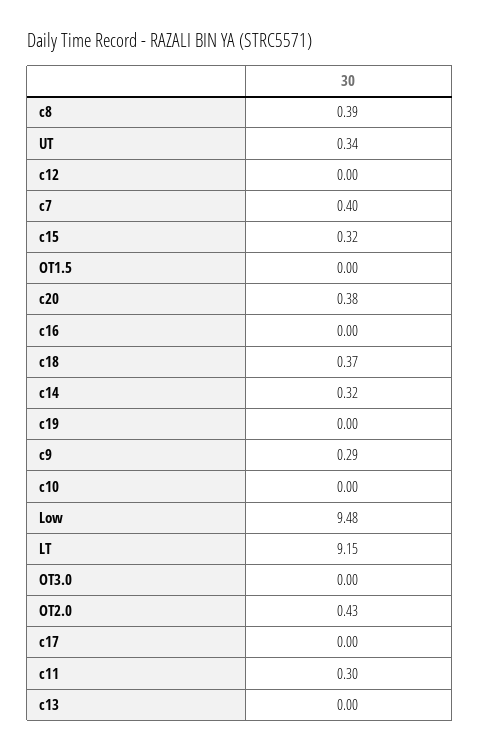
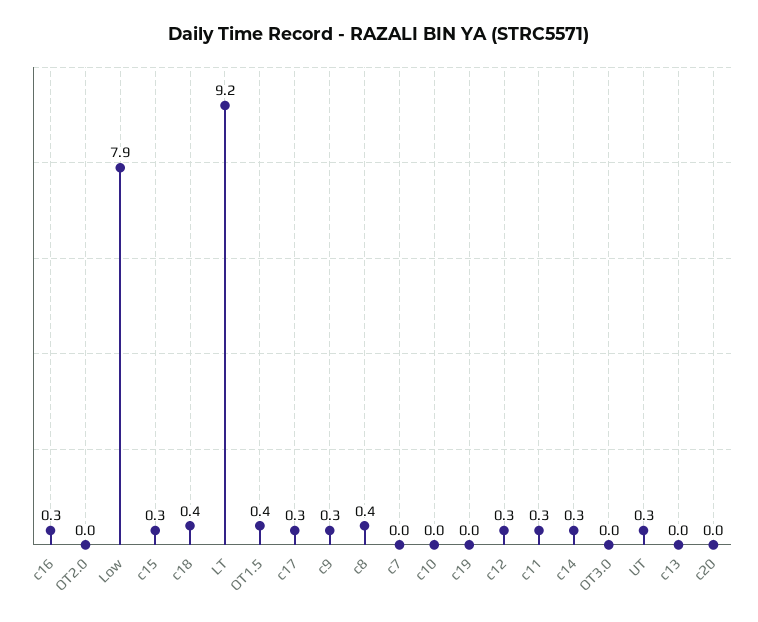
  {
    "c8": 0.39,
    "UT": 0.34,
-   "c12": 0,
+   "c12": 0.3,
-   "c7": 0.4,
+   "c7": 0,
    "c15": 0.32,
-   "OT1.5": 0,
+   "OT1.5": 0.4,
-   "c20": 0.38,
+   "c20": 0,
-   "c16": 0,
+   "c16": 0.3,
    "c18": 0.37,
    "c14": 0.32,
    "c19": 0,
    "c9": 0.29,
    "c10": 0,
-   "Low": 9.48,
+   "Low": 7.9,
    "LT": 9.15,
    "OT3.0": 0,
-   "OT2.0": 0.43,
+   "OT2.0": 0,
-   "c17": 0,
+   "c17": 0.3,
    "c11": 0.3,
    "c13": 0
  }

